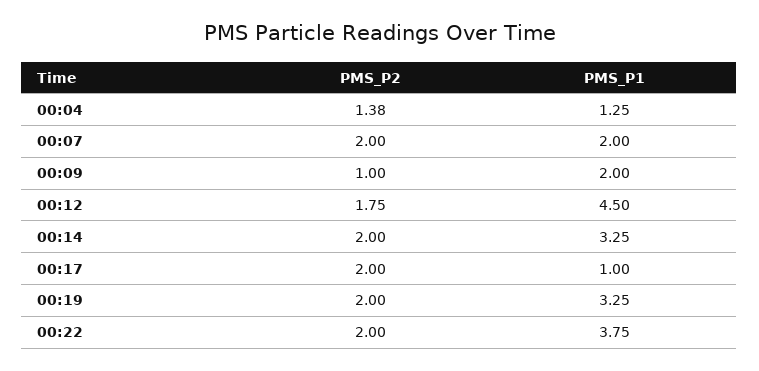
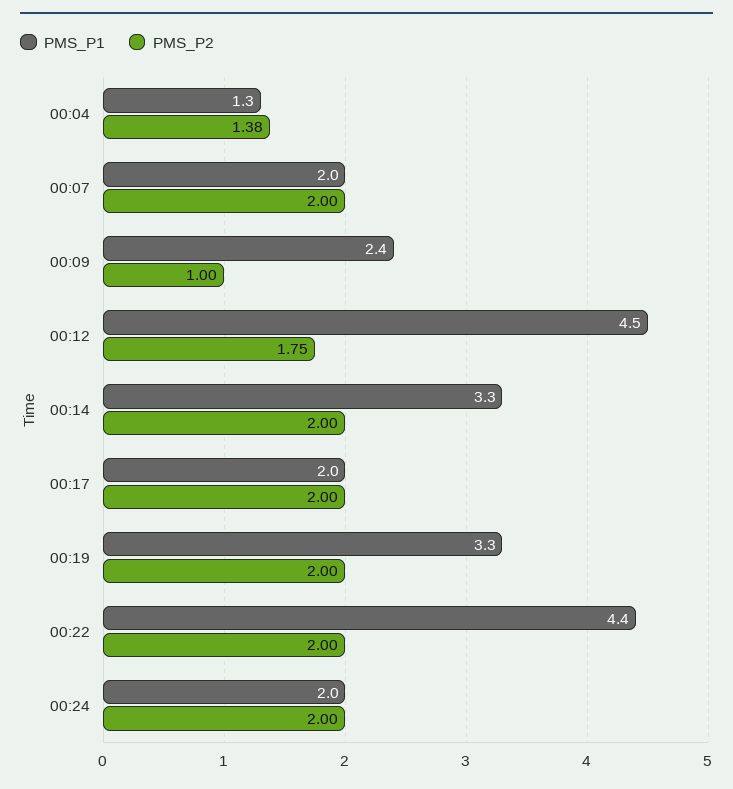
  {
    "PMS_P2": {
      "00:04": 1.38,
      "00:07": 2,
      "00:09": 1,
      "00:12": 1.75,
      "00:14": 2,
      "00:17": 2,
      "00:19": 2,
-     "00:22": 2
+     "00:22": 2,
+     "00:24": 2
    },
    "PMS_P1": {
      "00:04": 1.25,
      "00:07": 2,
-     "00:09": 2,
+     "00:09": 2.4,
      "00:12": 4.5,
      "00:14": 3.25,
-     "00:17": 1,
+     "00:17": 2,
      "00:19": 3.25,
-     "00:22": 3.75
+     "00:22": 4.4,
+     "00:24": 2
    }
  }

